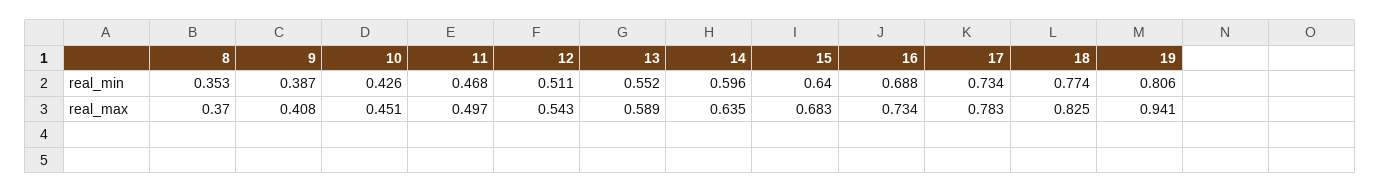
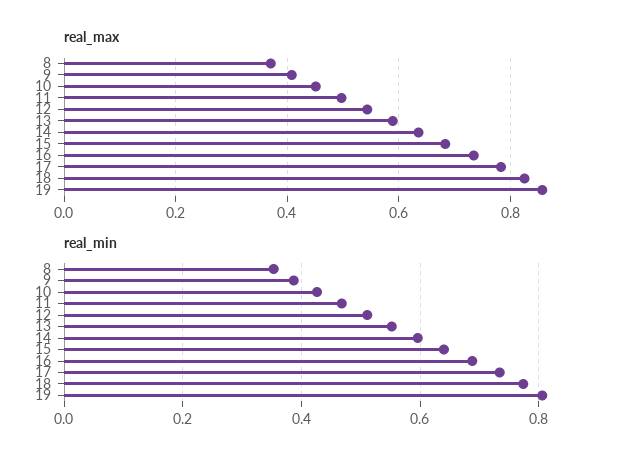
  {
    "real_min": {
      "8": 0.353,
      "9": 0.387,
      "10": 0.426,
      "11": 0.468,
      "12": 0.511,
      "13": 0.552,
      "14": 0.596,
      "15": 0.64,
      "16": 0.688,
      "17": 0.734,
      "18": 0.774,
      "19": 0.806
    },
    "real_max": {
      "8": 0.37,
      "9": 0.408,
      "10": 0.451,
      "11": 0.497,
      "12": 0.543,
      "13": 0.589,
      "14": 0.635,
      "15": 0.683,
      "16": 0.734,
      "17": 0.783,
      "18": 0.825,
-     "19": 0.941
+     "19": 0.86
    }
  }

